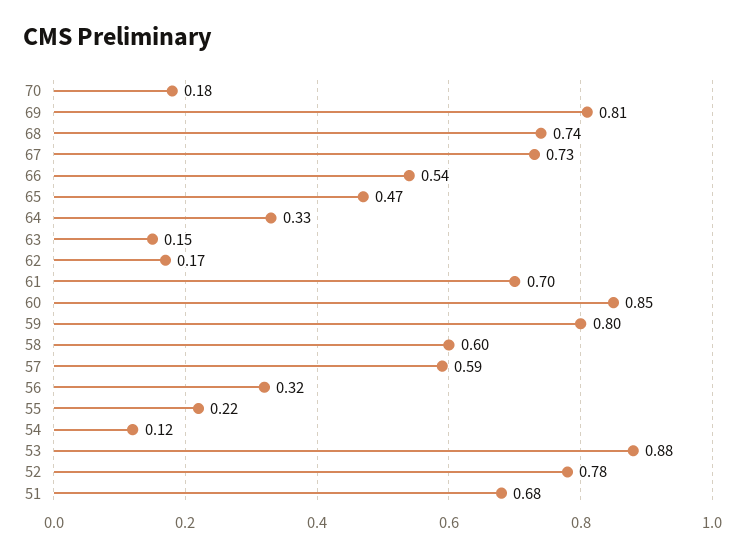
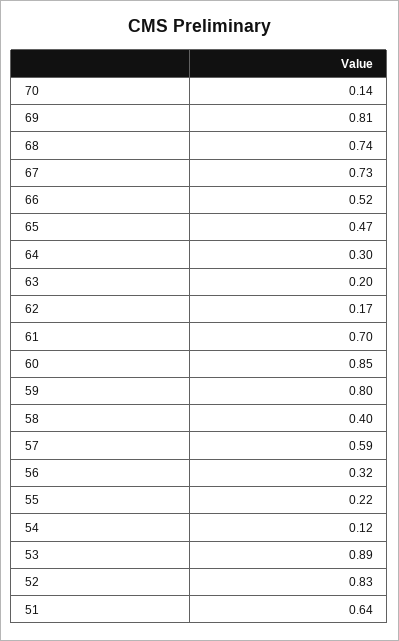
  {
-   "70": 0.18,
+   "70": 0.14,
    "69": 0.81,
    "68": 0.74,
    "67": 0.73,
-   "66": 0.54,
+   "66": 0.52,
    "65": 0.47,
-   "64": 0.33,
+   "64": 0.3,
-   "63": 0.15,
+   "63": 0.2,
    "62": 0.17,
    "61": 0.7,
    "60": 0.85,
    "59": 0.8,
-   "58": 0.6,
+   "58": 0.4,
    "57": 0.59,
    "56": 0.32,
    "55": 0.22,
    "54": 0.12,
-   "53": 0.88,
+   "53": 0.89,
-   "52": 0.78,
+   "52": 0.83,
-   "51": 0.68
+   "51": 0.64
  }

